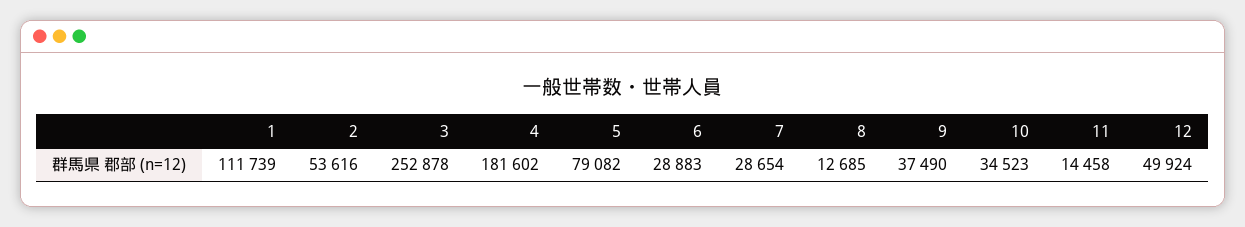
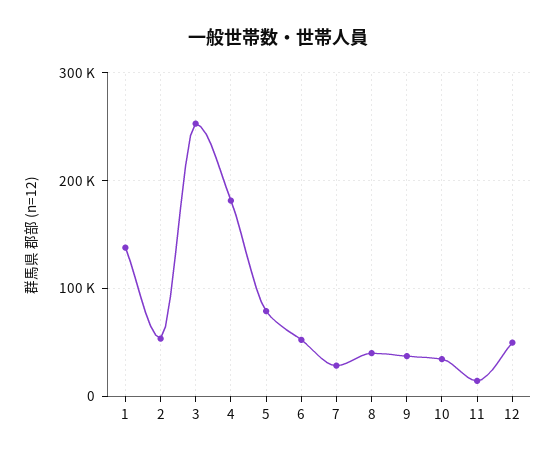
  {
-   "1": 111739,
+   "1": 140000,
    "2": 53616,
    "3": 252878,
    "4": 181602,
    "5": 79082,
-   "6": 28883,
+   "6": 50000,
    "7": 28654,
-   "8": 12685,
+   "8": 40000,
    "9": 37490,
    "10": 34523,
    "11": 14458,
    "12": 49924
  }

